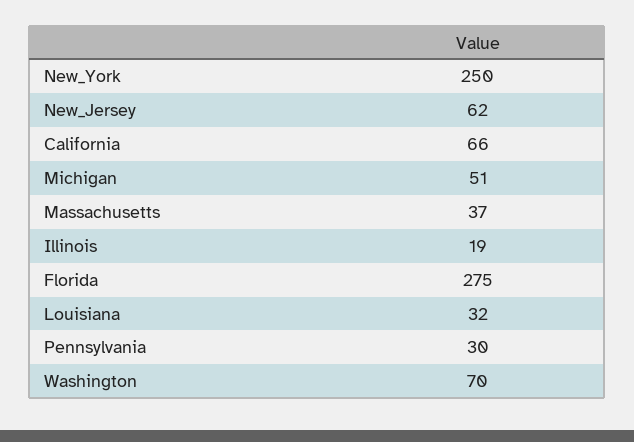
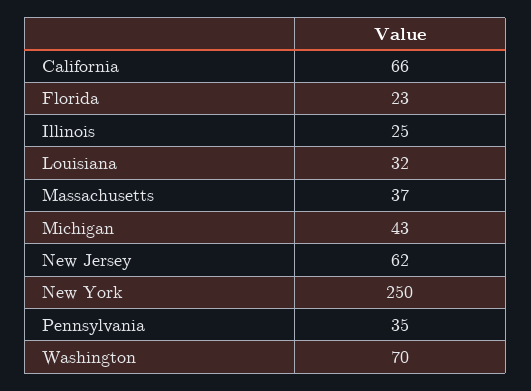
  {
    "New_York": 250,
    "New_Jersey": 62,
    "California": 66,
-   "Michigan": 51,
+   "Michigan": 43,
    "Massachusetts": 37,
-   "Illinois": 19,
+   "Illinois": 25,
-   "Florida": 275,
+   "Florida": 23,
    "Louisiana": 32,
-   "Pennsylvania": 30,
+   "Pennsylvania": 35,
    "Washington": 70
  }

